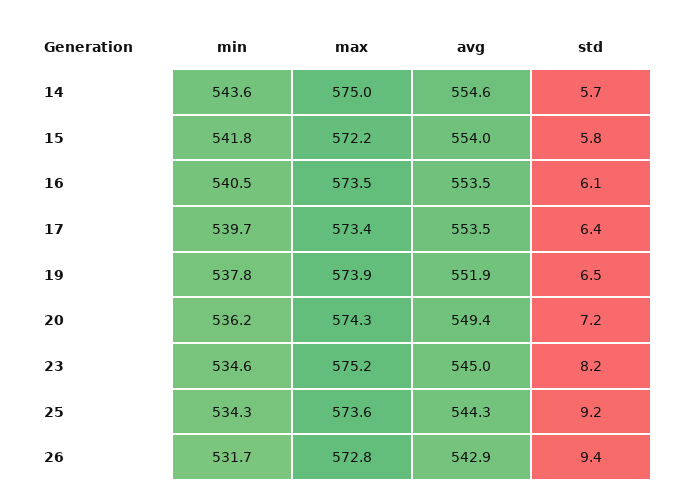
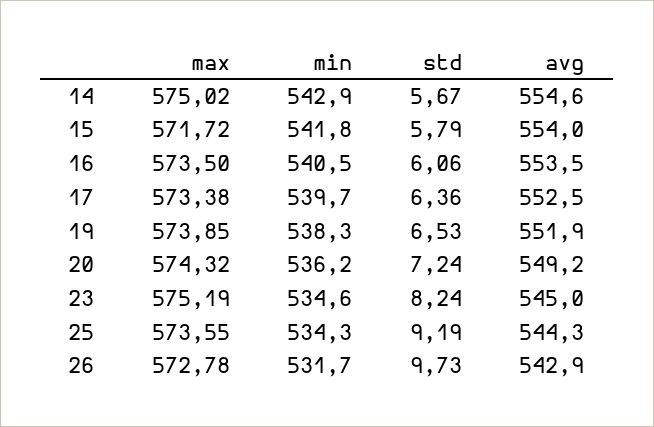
  {
    "min": {
-     "14": 543.6,
+     "14": 542.9,
      "15": 541.8,
      "16": 540.5,
      "17": 539.7,
-     "19": 537.8,
+     "19": 538.3,
      "20": 536.2,
      "23": 534.6,
      "25": 534.3,
      "26": 531.7
    },
    "max": {
      "14": 575.02,
-     "15": 572.2,
+     "15": 571.72,
      "16": 573.5,
      "17": 573.38,
      "19": 573.85,
      "20": 574.32,
      "23": 575.19,
      "25": 573.55,
      "26": 572.78
    },
    "avg": {
      "14": 554.6,
      "15": 554,
      "16": 553.5,
-     "17": 553.5,
+     "17": 552.5,
      "19": 551.9,
-     "20": 549.4,
+     "20": 549.2,
      "23": 545,
      "25": 544.3,
      "26": 542.9
    },
    "std": {
      "14": 5.67,
      "15": 5.79,
      "16": 6.06,
      "17": 6.36,
      "19": 6.53,
      "20": 7.24,
      "23": 8.24,
      "25": 9.19,
-     "26": 9.4
+     "26": 9.73
    }
  }

